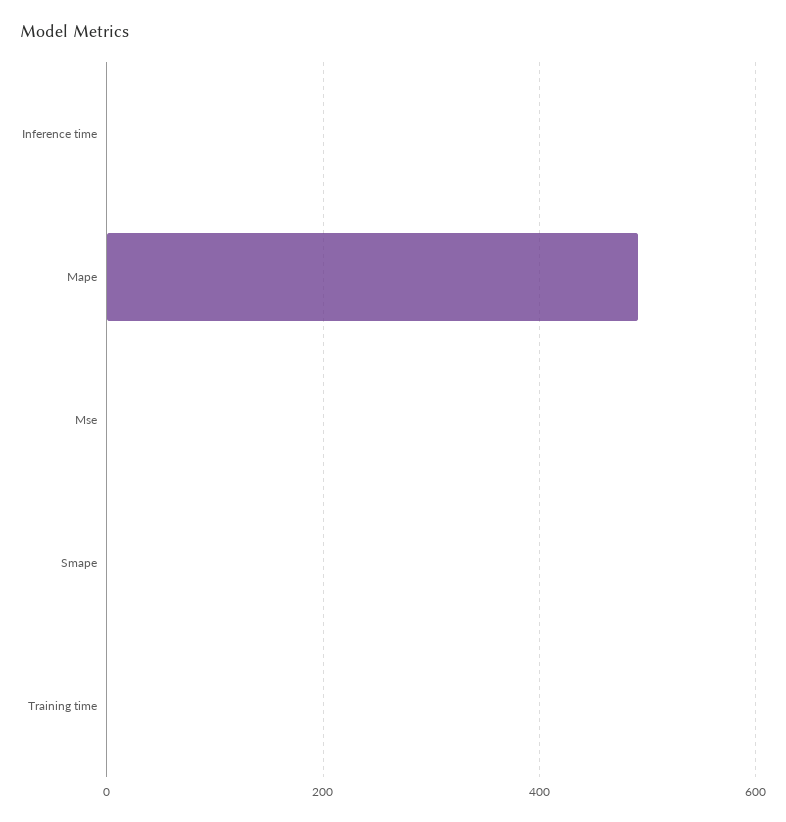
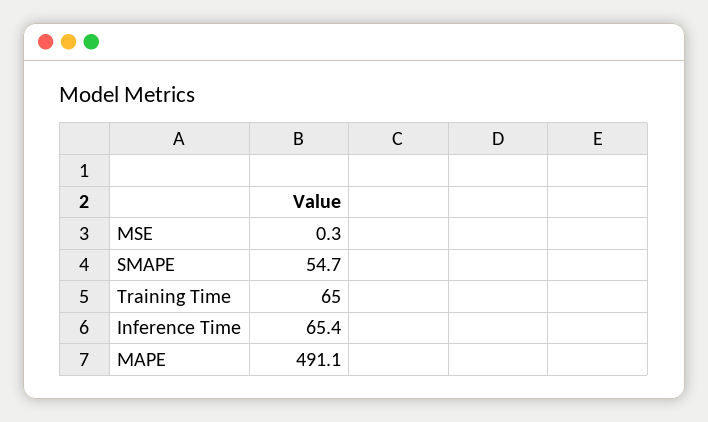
  {
-   "Inference time": 0,
+   "Inference time": 65.4,
    "Mape": 491.1,
    "Mse": 0.3,
-   "Smape": 0,
+   "Smape": 54.7,
-   "Training time": 0
+   "Training time": 65
  }

